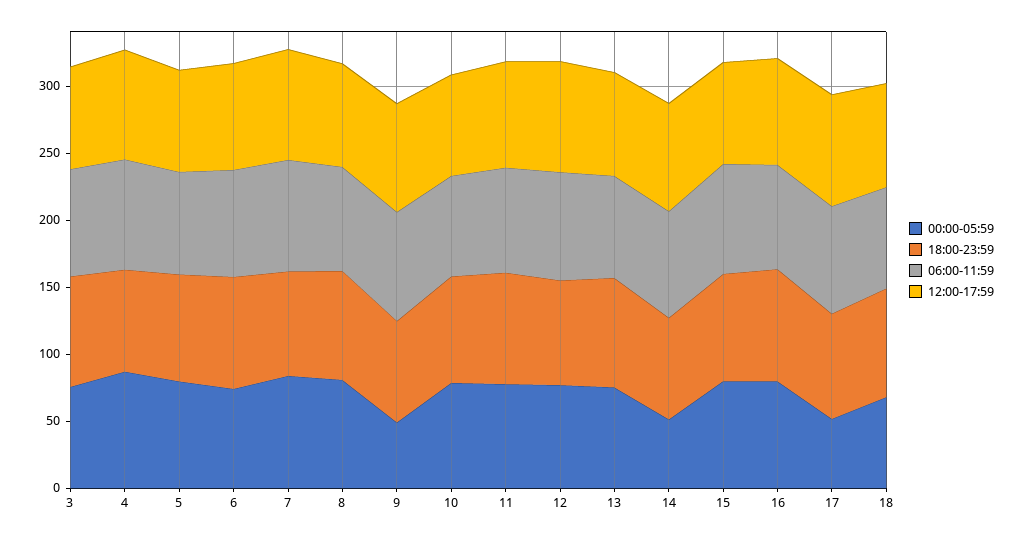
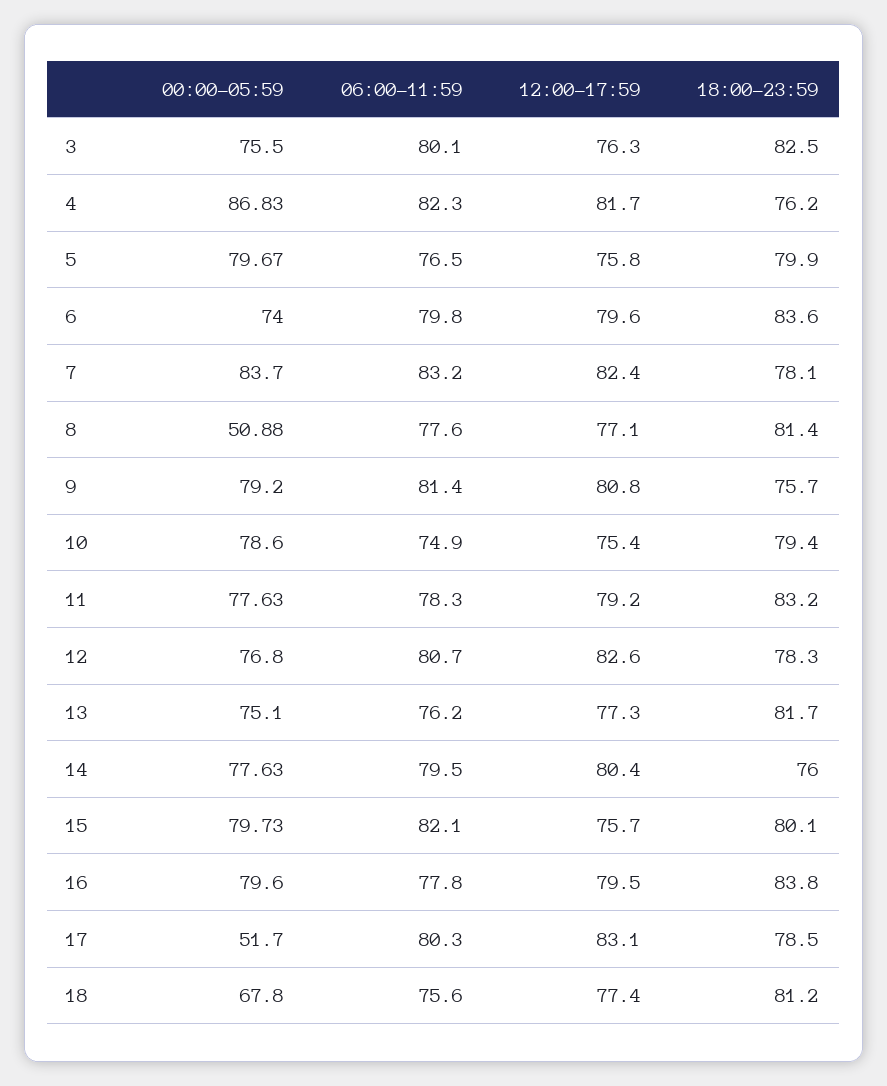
  {
    "00:00-05:59": {
      "3": 75.5,
      "4": 86.83,
      "5": 79.67,
      "6": 74,
      "7": 83.7,
-     "8": 80,
+     "8": 50.88,
-     "9": 50,
+     "9": 79.2,
      "10": 78.6,
      "11": 77.63,
      "12": 76.8,
      "13": 75.1,
-     "14": 50,
+     "14": 77.63,
      "15": 79.73,
      "16": 79.6,
      "17": 51.7,
      "18": 67.8
    },
    "18:00-23:59": {
      "3": 82.5,
      "4": 76.2,
      "5": 79.9,
      "6": 83.6,
      "7": 78.1,
      "8": 81.4,
      "9": 75.7,
      "10": 79.4,
      "11": 83.2,
      "12": 78.3,
      "13": 81.7,
      "14": 76,
      "15": 80.1,
      "16": 83.8,
      "17": 78.5,
      "18": 81.2
    },
    "06:00-11:59": {
      "3": 80.1,
      "4": 82.3,
      "5": 76.5,
      "6": 79.8,
      "7": 83.2,
      "8": 77.6,
      "9": 81.4,
      "10": 74.9,
      "11": 78.3,
      "12": 80.7,
      "13": 76.2,
      "14": 79.5,
      "15": 82.1,
      "16": 77.8,
      "17": 80.3,
      "18": 75.6
    },
    "12:00-17:59": {
      "3": 76.3,
      "4": 81.7,
      "5": 75.8,
      "6": 79.6,
      "7": 82.4,
      "8": 77.1,
      "9": 80.8,
      "10": 75.4,
      "11": 79.2,
      "12": 82.6,
      "13": 77.3,
      "14": 80.4,
      "15": 75.7,
      "16": 79.5,
      "17": 83.1,
      "18": 77.4
    }
  }

